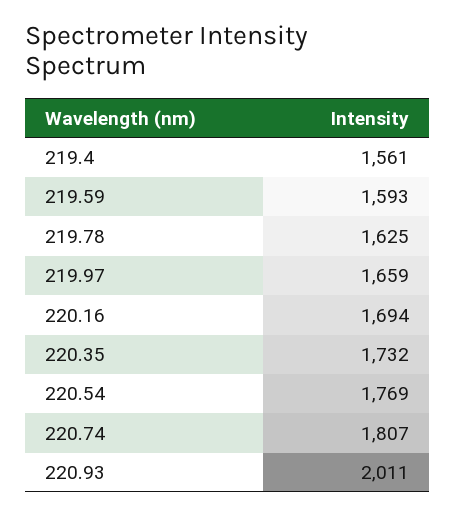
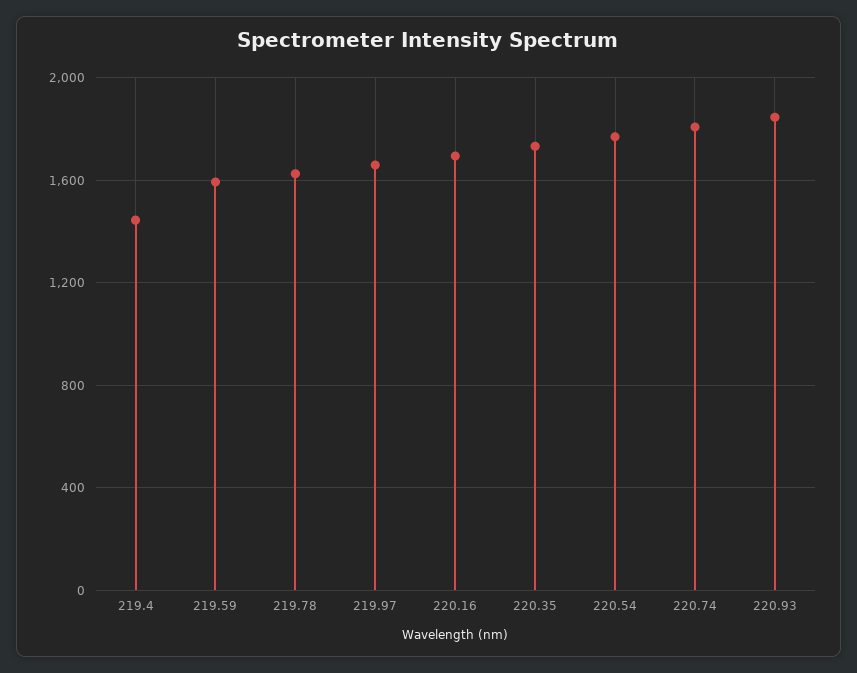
  {
-   "219.4": 1561,
+   "219.4": 1450,
    "219.59": 1593,
    "219.78": 1625,
    "219.97": 1659,
    "220.16": 1694,
    "220.35": 1732,
    "220.54": 1769,
    "220.74": 1807,
-   "220.93": 2011
+   "220.93": 1850
  }

